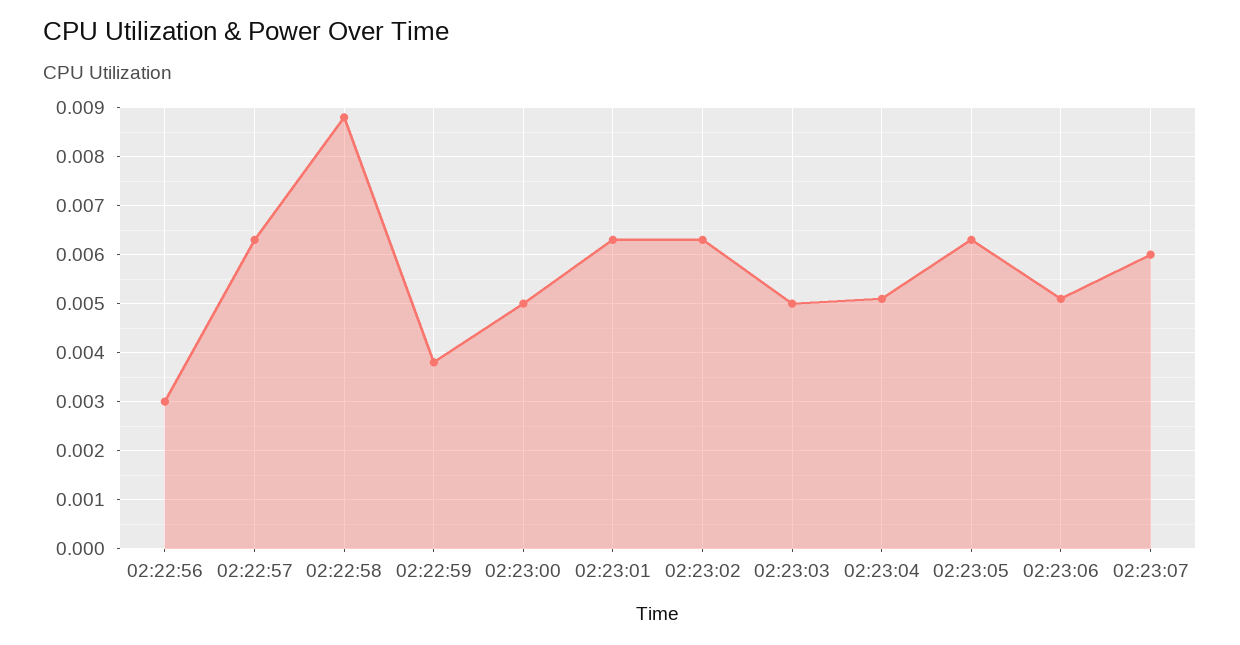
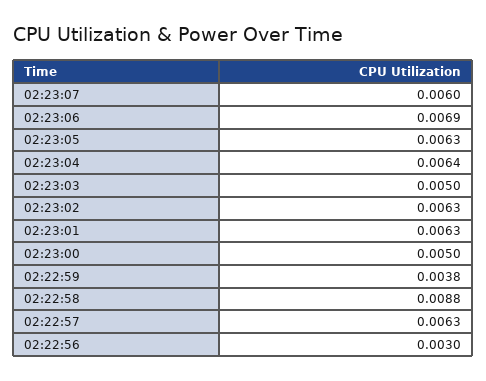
  {
    "02:22:56": 0.003,
    "02:22:57": 0.0063,
    "02:22:58": 0.0088,
    "02:22:59": 0.0038,
    "02:23:00": 0.005,
    "02:23:01": 0.0063,
    "02:23:02": 0.0063,
    "02:23:03": 0.005,
-   "02:23:04": 0.005,
+   "02:23:04": 0.0064,
    "02:23:05": 0.0063,
-   "02:23:06": 0.005,
+   "02:23:06": 0.0069,
    "02:23:07": 0.006
  }

